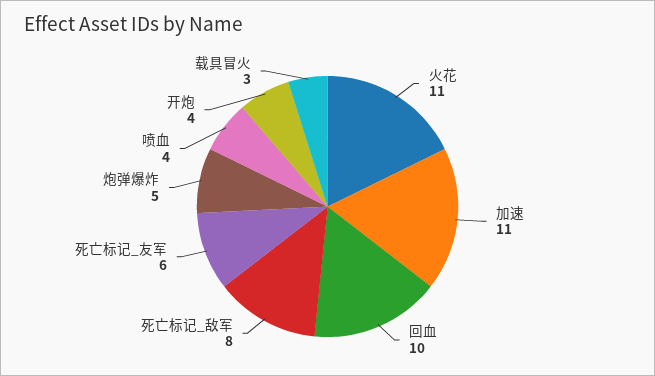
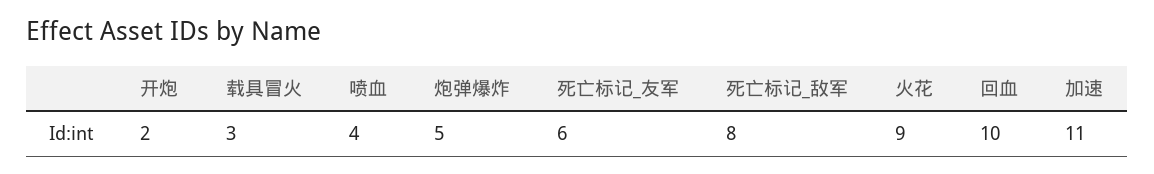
  {
-   "火花": 11,
+   "火花": 9,
    "加速": 11,
    "回血": 10,
    "死亡标记_敌军": 8,
    "死亡标记_友军": 6,
    "炮弹爆炸": 5,
    "喷血": 4,
-   "开炮": 4,
+   "开炮": 2,
    "载具冒火": 3
  }

